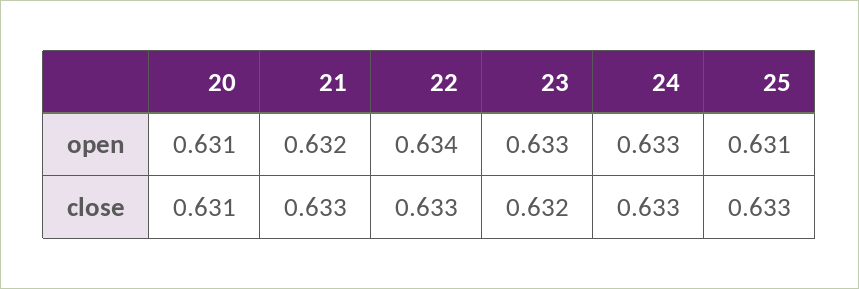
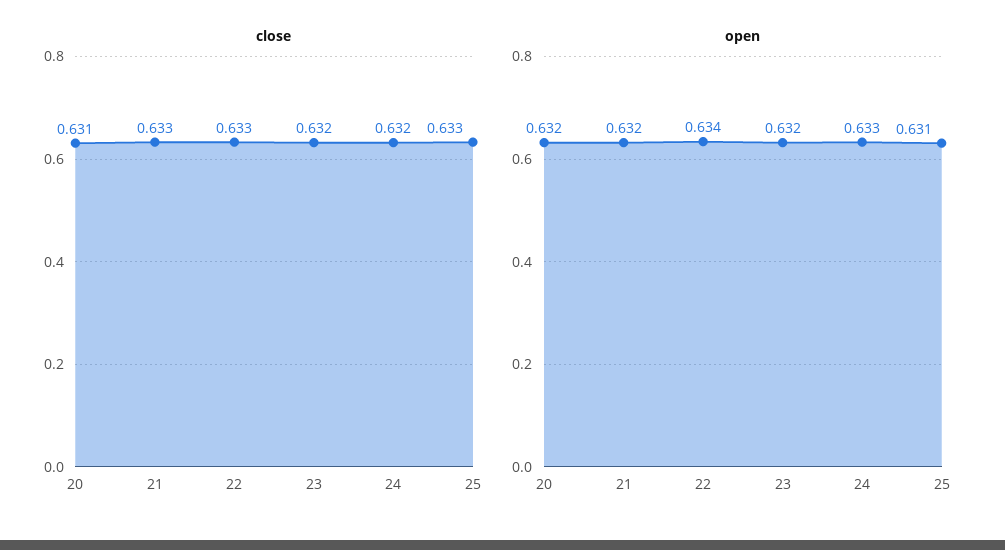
  {
    "open": {
-     "20": 0.631,
+     "20": 0.632,
      "21": 0.632,
      "22": 0.634,
-     "23": 0.633,
+     "23": 0.632,
      "24": 0.633,
      "25": 0.631
    },
    "close": {
      "20": 0.631,
      "21": 0.633,
      "22": 0.633,
      "23": 0.632,
-     "24": 0.633,
+     "24": 0.632,
      "25": 0.633
    }
  }

